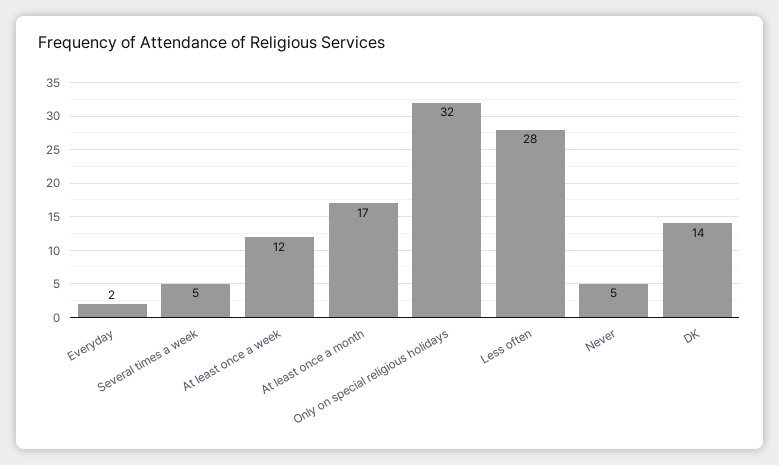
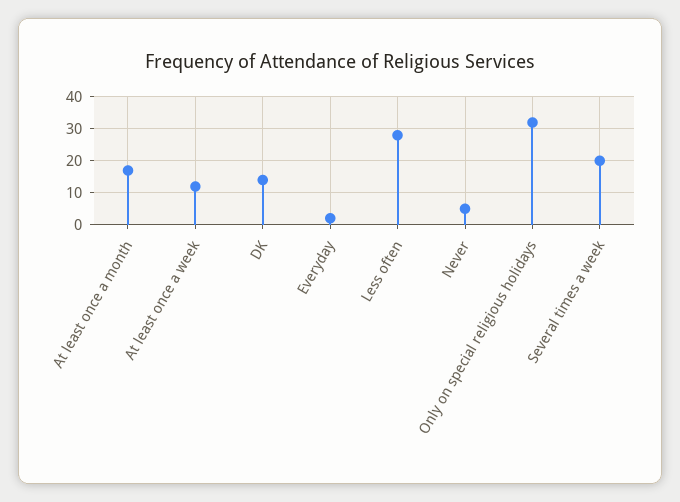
  {
    "Everyday": 2,
-   "Several times a week": 5,
+   "Several times a week": 20,
    "At least once a week": 12,
    "At least once a month": 17,
    "Only on special religious holidays": 32,
    "Less often": 28,
    "Never": 5,
    "DK": 14
  }

